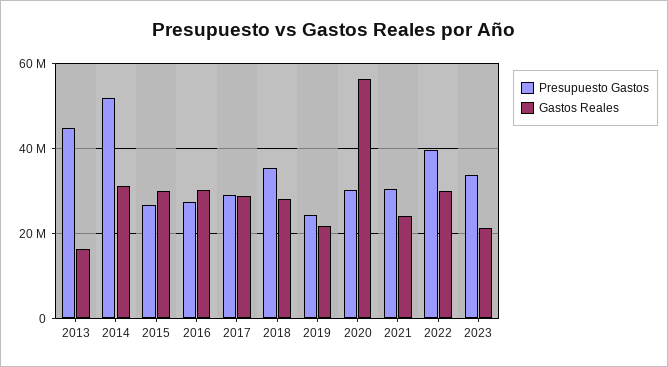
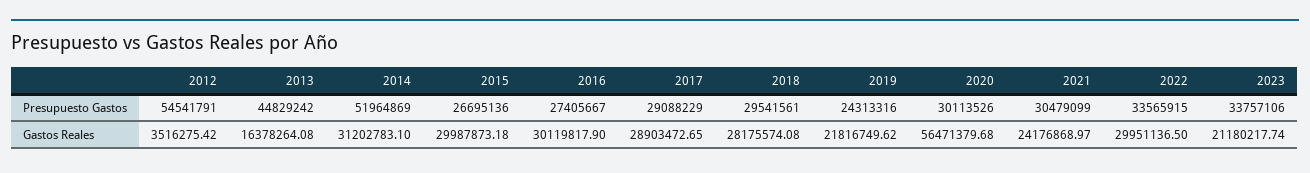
  {
    "Presupuesto Gastos": {
      "2013": 44829242,
      "2014": 51964869,
      "2015": 26695136,
      "2016": 27405667,
      "2017": 29088229,
-     "2018": 36000000,
+     "2018": 29541561,
      "2019": 24313316,
      "2020": 30113526,
      "2021": 30479099,
-     "2022": 40000000,
+     "2022": 33565915,
-     "2023": 33757106
+     "2023": 33757106,
+     "2012": 54541791
    },
    "Gastos Reales": {
      "2013": 16378264.08,
      "2014": 31202783.1,
      "2015": 29987873.18,
      "2016": 30119817.9,
      "2017": 28903472.65,
      "2018": 28175574.08,
      "2019": 21816749.62,
      "2020": 56471379.68,
      "2021": 24176868.97,
      "2022": 29951136.5,
-     "2023": 21180217.74
+     "2023": 21180217.74,
+     "2012": 3516275.42
    }
  }

